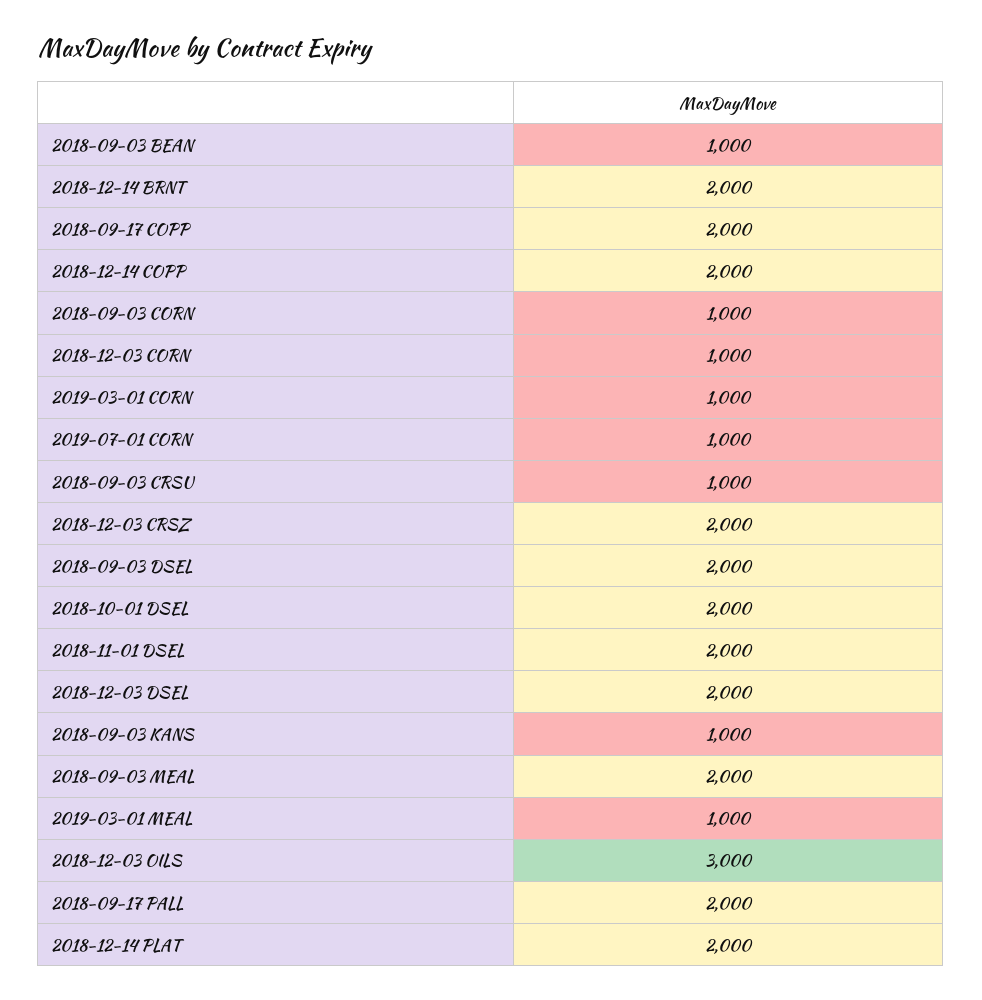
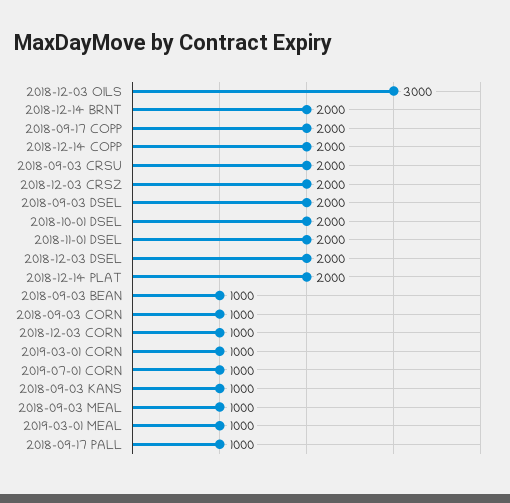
  {
    "2018-09-03 BEAN": 1000,
    "2018-12-14 BRNT": 2000,
    "2018-09-17 COPP": 2000,
    "2018-12-14 COPP": 2000,
    "2018-09-03 CORN": 1000,
    "2018-12-03 CORN": 1000,
    "2019-03-01 CORN": 1000,
    "2019-07-01 CORN": 1000,
-   "2018-09-03 CRSU": 1000,
+   "2018-09-03 CRSU": 2000,
    "2018-12-03 CRSZ": 2000,
    "2018-09-03 DSEL": 2000,
    "2018-10-01 DSEL": 2000,
    "2018-11-01 DSEL": 2000,
    "2018-12-03 DSEL": 2000,
    "2018-09-03 KANS": 1000,
-   "2018-09-03 MEAL": 2000,
+   "2018-09-03 MEAL": 1000,
    "2019-03-01 MEAL": 1000,
    "2018-12-03 OILS": 3000,
-   "2018-09-17 PALL": 2000,
+   "2018-09-17 PALL": 1000,
    "2018-12-14 PLAT": 2000
  }

